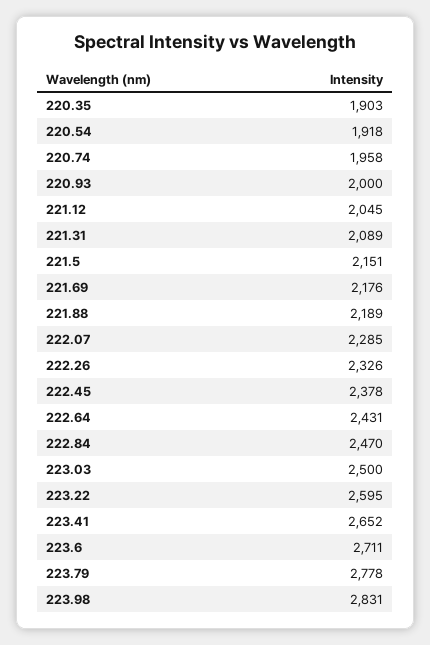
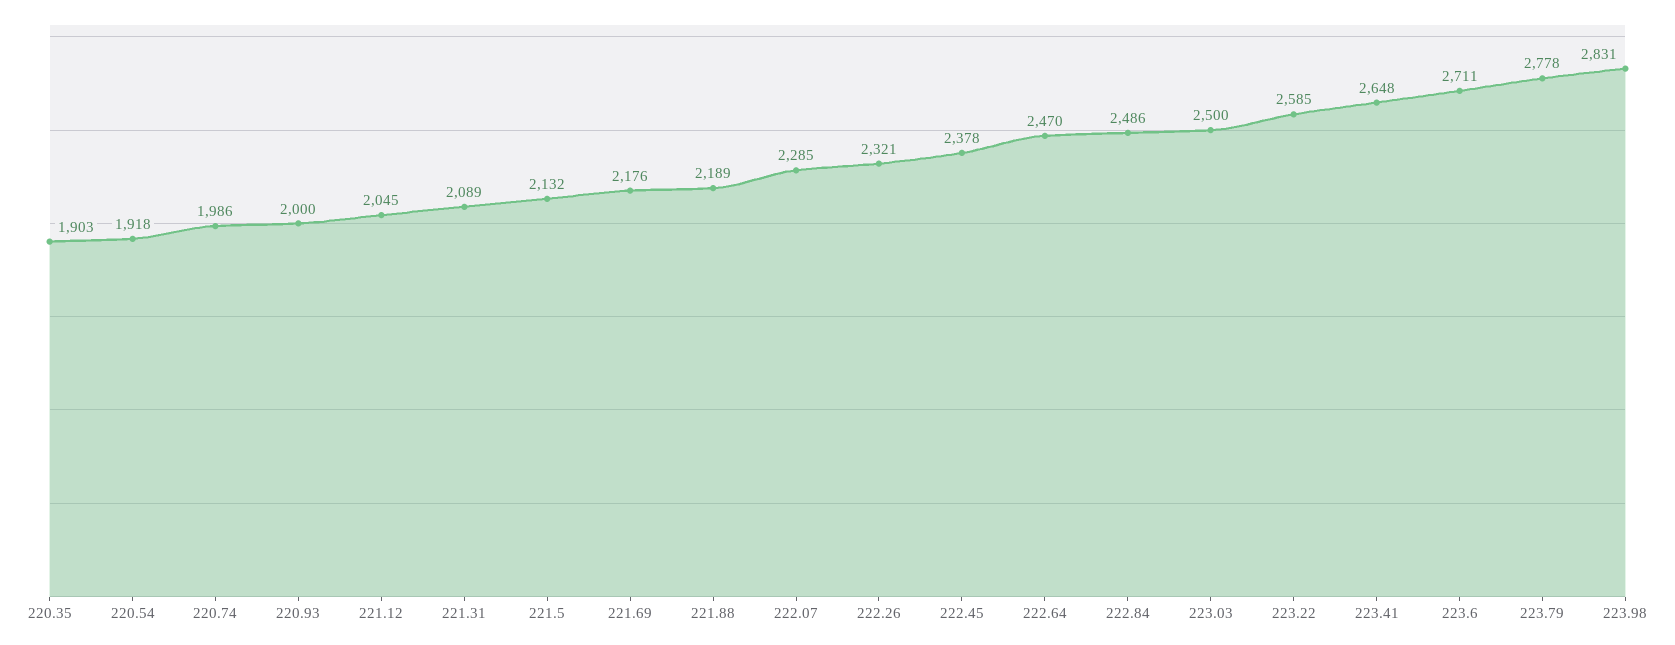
  {
    "220.35": 1903,
    "220.54": 1918,
-   "220.74": 1958,
+   "220.74": 1986,
    "220.93": 2000,
    "221.12": 2045,
    "221.31": 2089,
-   "221.5": 2151,
+   "221.5": 2132,
    "221.69": 2176,
    "221.88": 2189,
    "222.07": 2285,
-   "222.26": 2326,
+   "222.26": 2321,
    "222.45": 2378,
-   "222.64": 2431,
+   "222.64": 2470,
-   "222.84": 2470,
+   "222.84": 2486,
    "223.03": 2500,
-   "223.22": 2595,
+   "223.22": 2585,
-   "223.41": 2652,
+   "223.41": 2648,
    "223.6": 2711,
    "223.79": 2778,
    "223.98": 2831
  }

